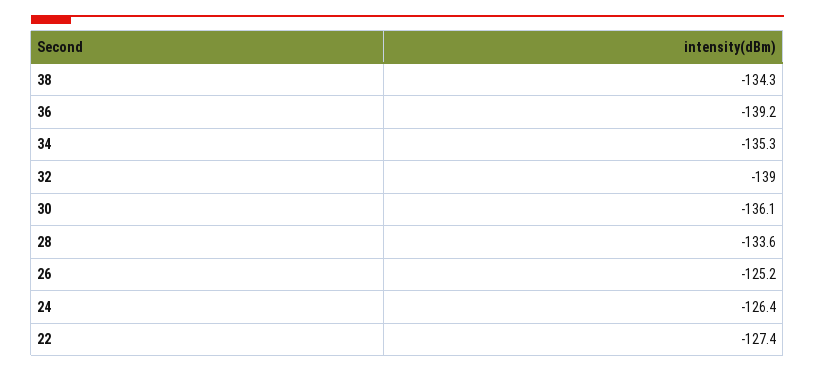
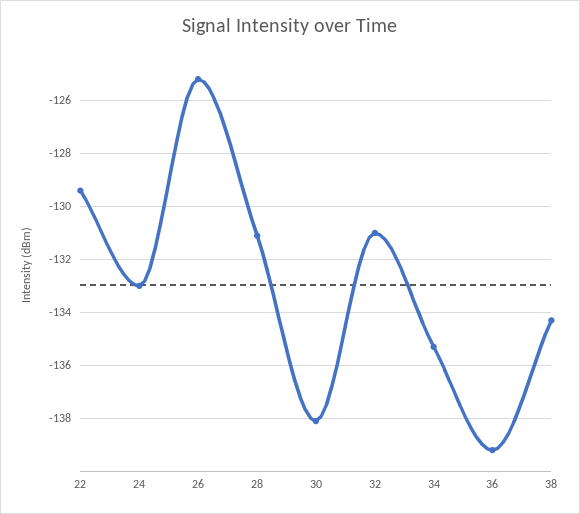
  {
    "38": -134.3,
    "36": -139.2,
    "34": -135.3,
-   "32": -139,
+   "32": -131,
-   "30": -136.1,
+   "30": -138,
-   "28": -133.6,
+   "28": -131,
    "26": -125.2,
-   "24": -126.4,
+   "24": -133,
-   "22": -127.4
+   "22": -129.5
  }

